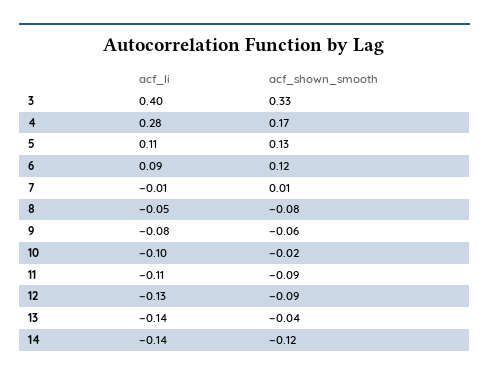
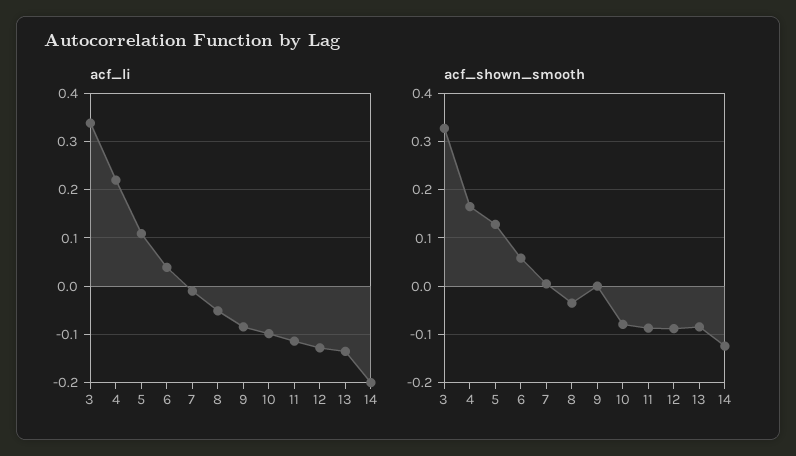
  {
    "acf_li": {
-     "3": 0.4,
+     "3": 0.34,
-     "4": 0.28,
+     "4": 0.22,
      "5": 0.11,
-     "6": 0.09,
+     "6": 0.04,
      "7": -0.01,
      "8": -0.05,
      "9": -0.08,
      "10": -0.1,
      "11": -0.11,
      "12": -0.13,
      "13": -0.14,
-     "14": -0.14
+     "14": -0.2
    },
    "acf_shown_smooth": {
      "3": 0.33,
      "4": 0.17,
      "5": 0.13,
-     "6": 0.12,
+     "6": 0.06,
      "7": 0.01,
-     "8": -0.08,
+     "8": -0.04,
-     "9": -0.06,
+     "9": 0,
-     "10": -0.02,
+     "10": -0.08,
      "11": -0.09,
      "12": -0.09,
-     "13": -0.04,
+     "13": -0.08,
      "14": -0.12
    }
  }

